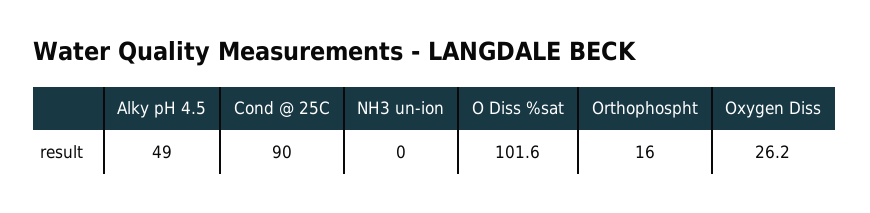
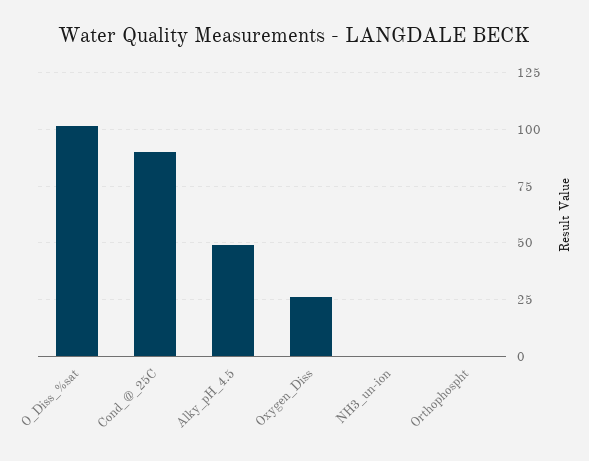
  {
    "Alky pH 4.5": 49,
    "Cond @ 25C": 90,
    "NH3 un-ion": 0,
    "O Diss %sat": 101.6,
-   "Orthophospht": 16,
+   "Orthophospht": 0,
    "Oxygen Diss": 26.2
  }

